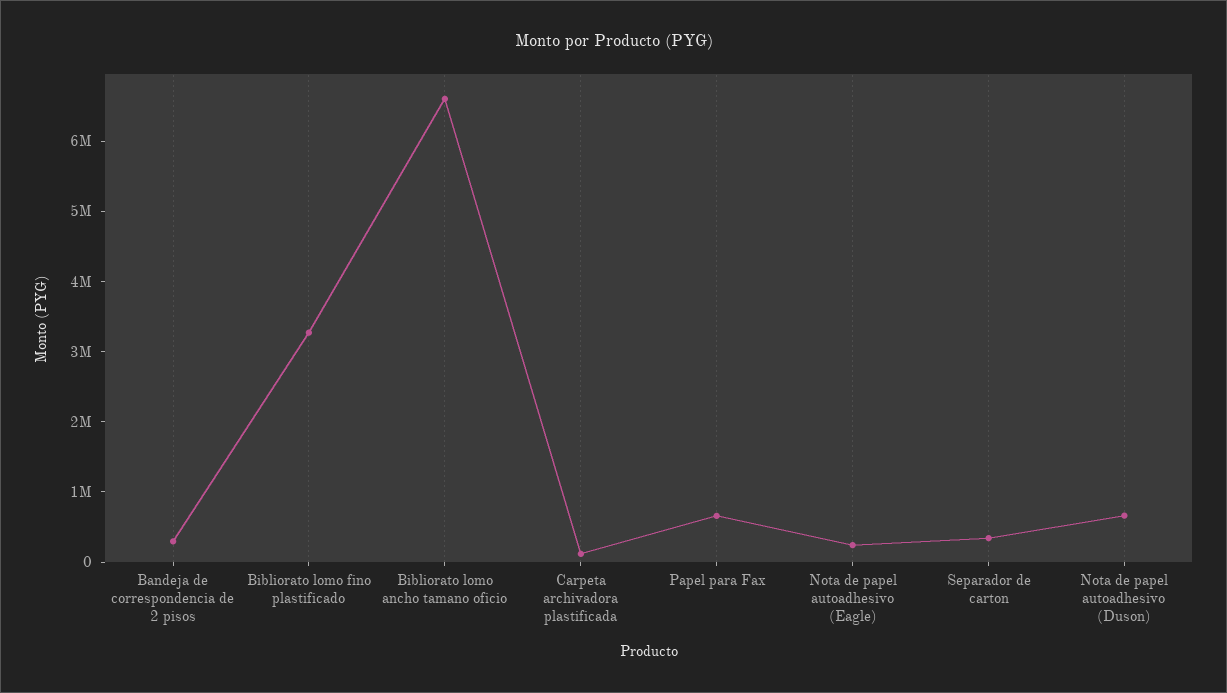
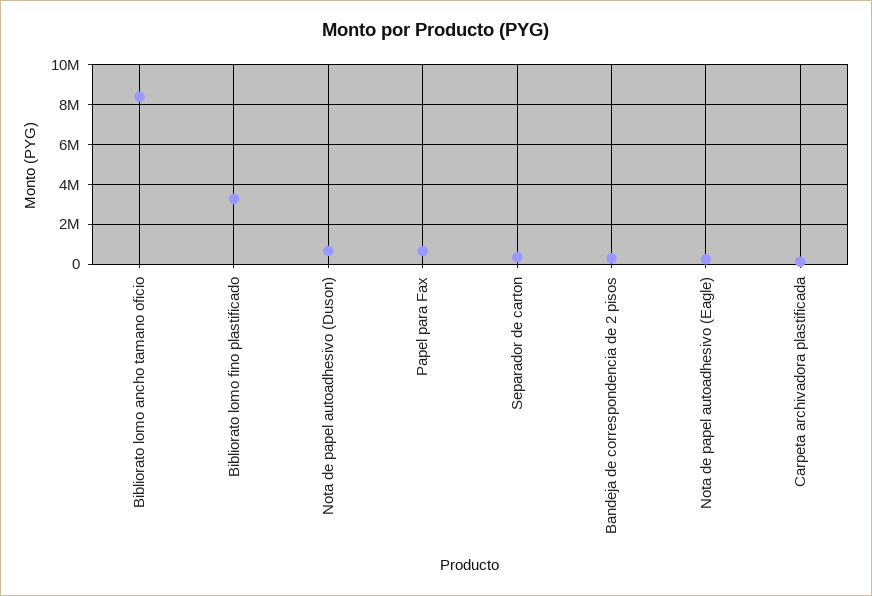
  {
    "Bandeja de correspondencia de 2 pisos": 200000,
    "Bibliorato lomo fino plastificado": 3200000,
-   "Bibliorato lomo ancho tamano oficio": 6600000,
+   "Bibliorato lomo ancho tamano oficio": 8500000,
    "Carpeta archivadora plastificada": 200000,
    "Papel para Fax": 600000,
    "Nota de papel autoadhesivo (Eagle)": 200000,
    "Separador de carton": 400000,
    "Nota de papel autoadhesivo (Duson)": 600000
  }

